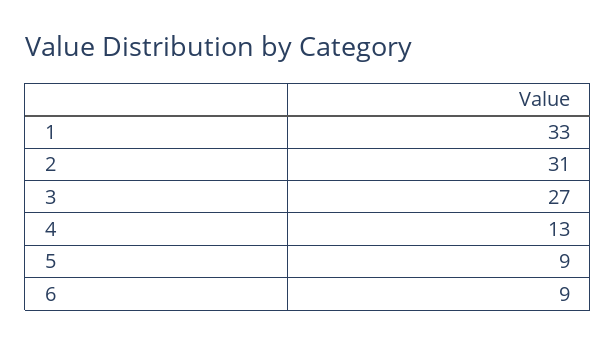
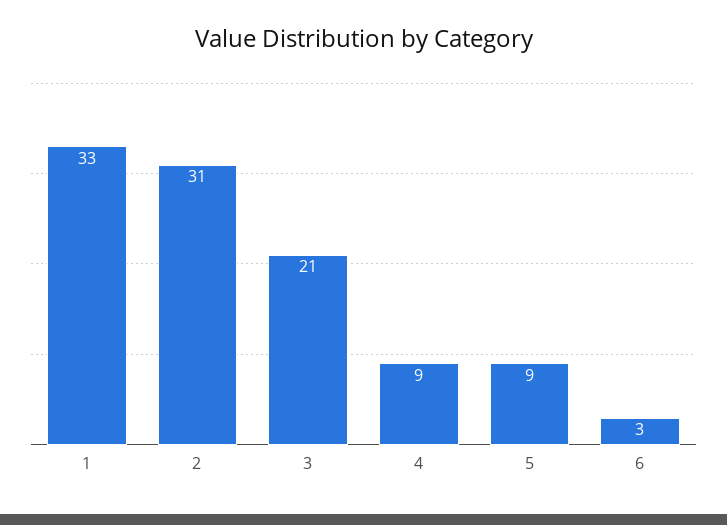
  {
    "1": 33,
    "2": 31,
-   "3": 27,
+   "3": 21,
-   "4": 13,
+   "4": 9,
    "5": 9,
-   "6": 9
+   "6": 3
  }

